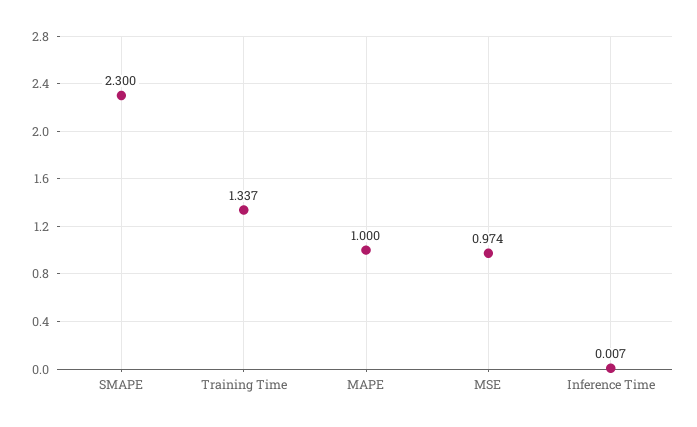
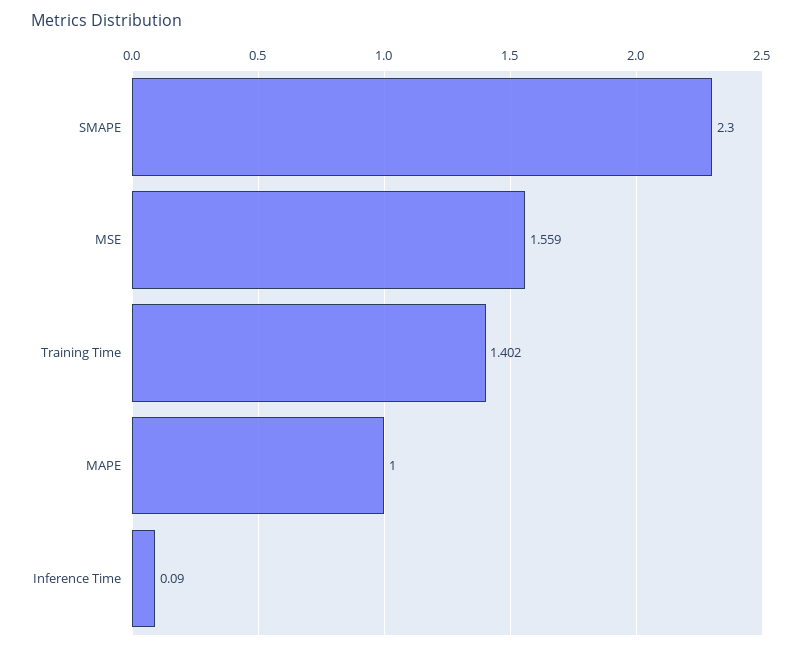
  {
    "SMAPE": 2.3,
-   "Training Time": 1.337,
+   "Training Time": 1.402,
    "MAPE": 1,
-   "MSE": 0.974,
+   "MSE": 1.559,
-   "Inference Time": 0.007
+   "Inference Time": 0.09
  }

